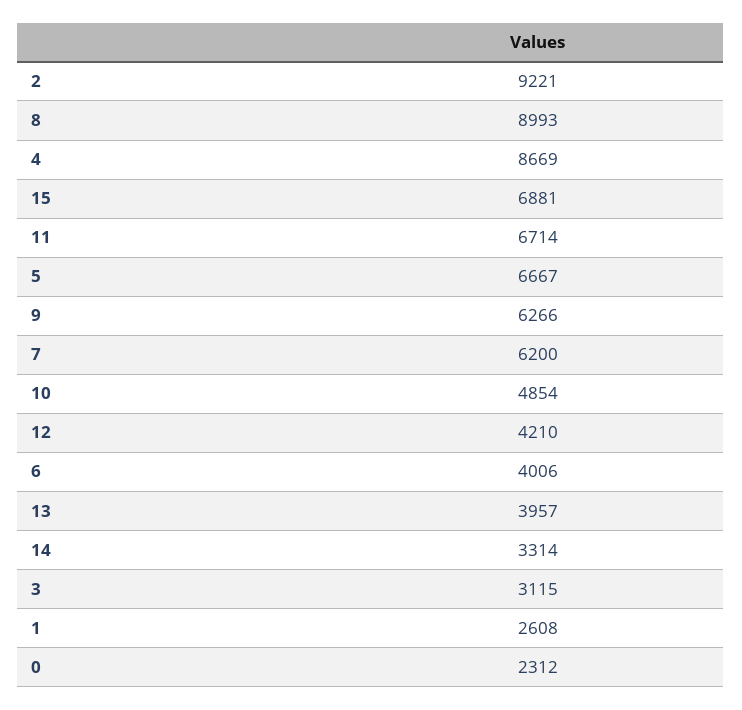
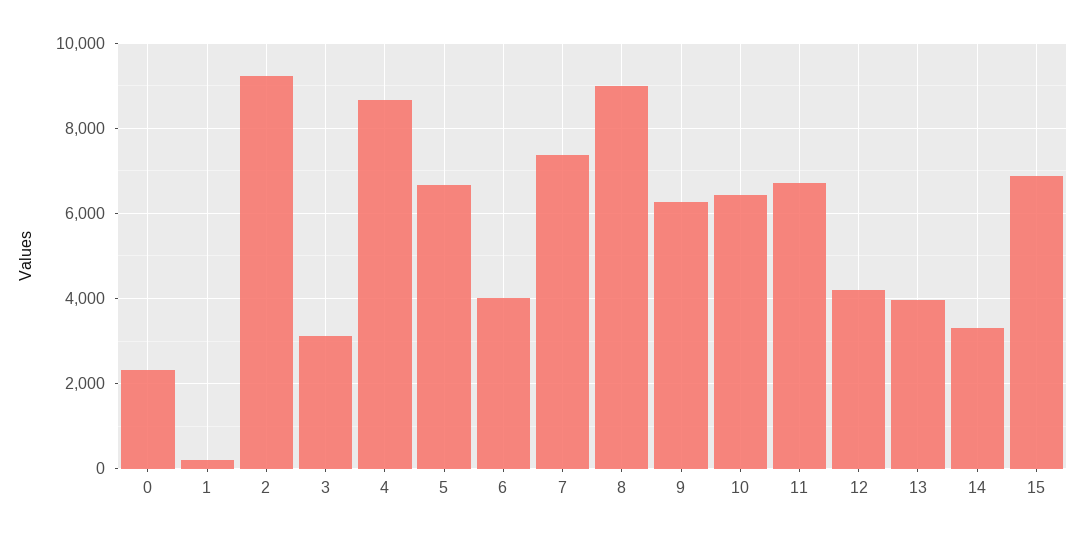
  {
    "2": 9221,
    "8": 8993,
    "4": 8669,
    "15": 6881,
    "11": 6714,
    "5": 6667,
    "9": 6266,
-   "7": 6200,
+   "7": 7400,
-   "10": 4854,
+   "10": 6400,
    "12": 4210,
    "6": 4006,
    "13": 3957,
    "14": 3314,
    "3": 3115,
-   "1": 2608,
+   "1": 200,
    "0": 2312
  }

